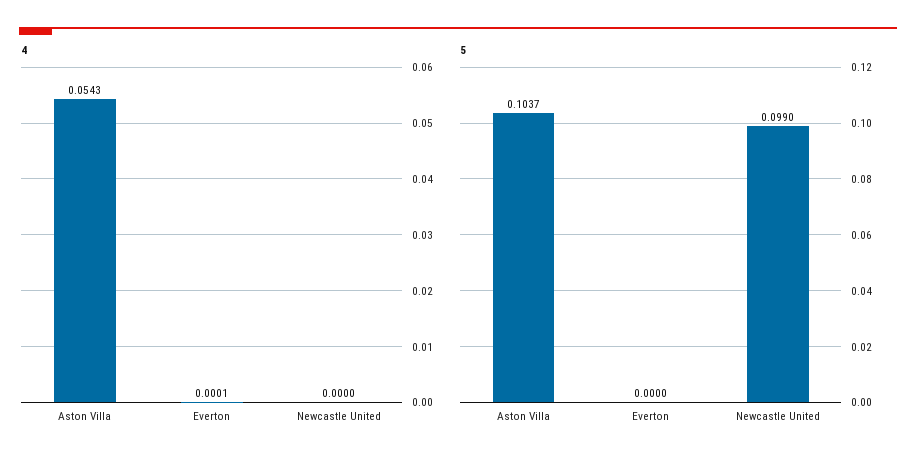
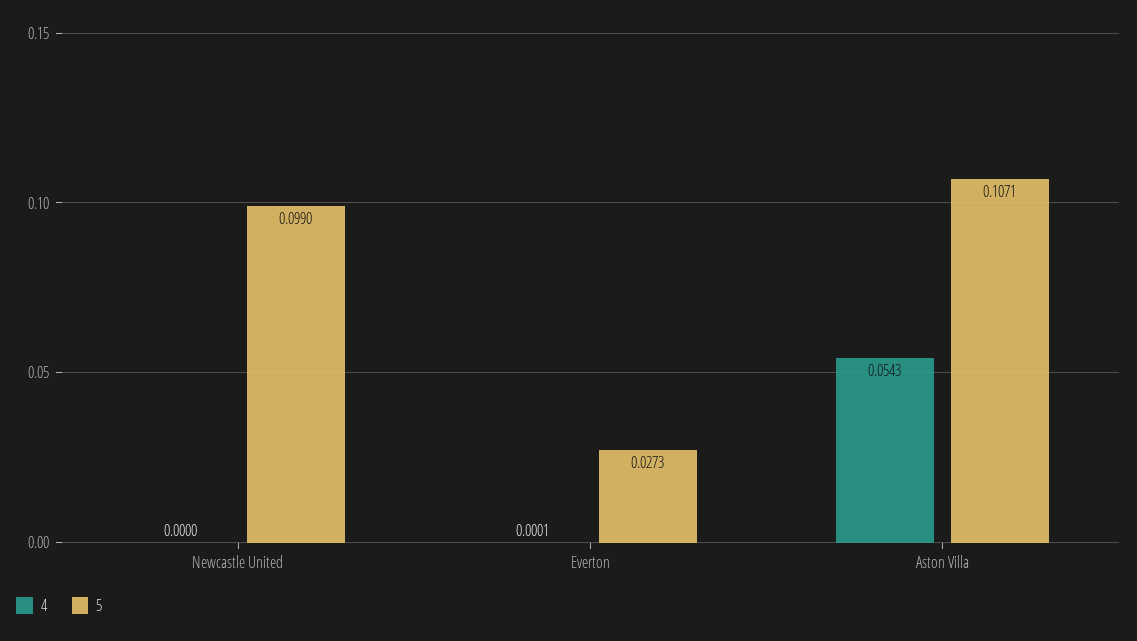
  {
    "4": {
      "Aston Villa": 0.0543,
      "Everton": 0.0001,
      "Newcastle United": 0
    },
    "5": {
-     "Aston Villa": 0.1037,
+     "Aston Villa": 0.1071,
-     "Everton": 0,
+     "Everton": 0.0273,
      "Newcastle United": 0.099
    }
  }

